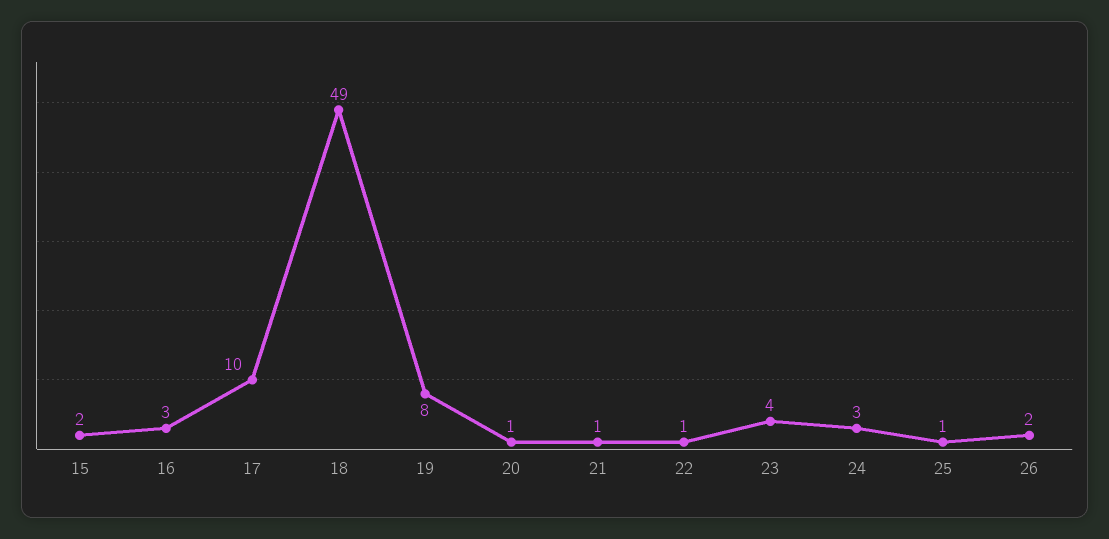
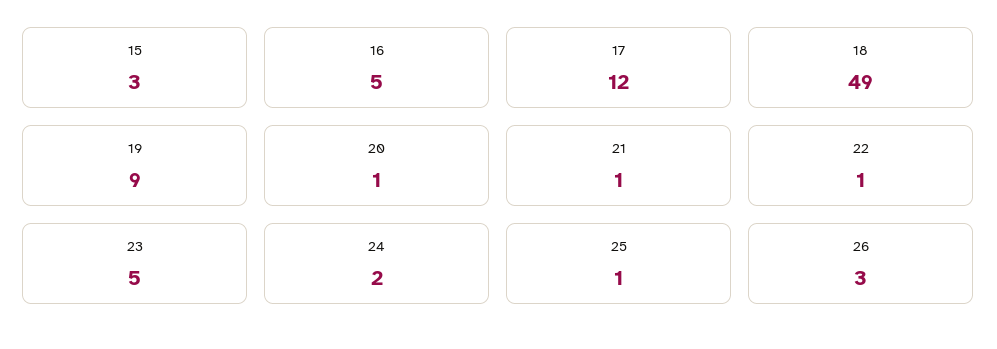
  {
-   "15": 2,
+   "15": 3,
-   "16": 3,
+   "16": 5,
-   "17": 10,
+   "17": 12,
    "18": 49,
-   "19": 8,
+   "19": 9,
    "20": 1,
    "21": 1,
    "22": 1,
-   "23": 4,
+   "23": 5,
-   "24": 3,
+   "24": 2,
    "25": 1,
-   "26": 2
+   "26": 3
  }

